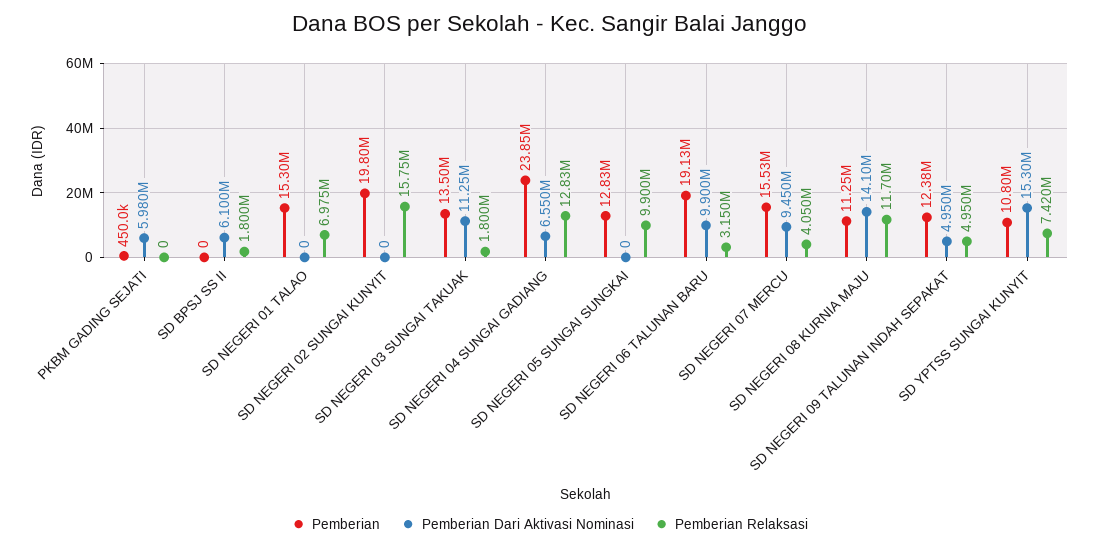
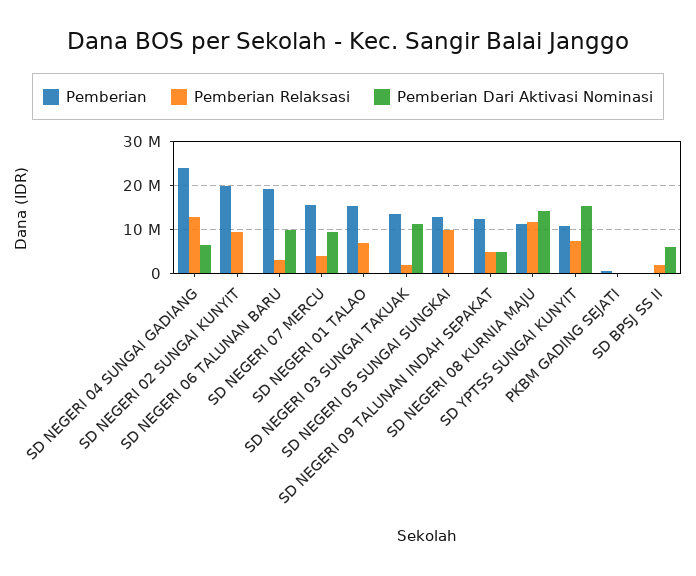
  {
    "Pemberian": {
      "PKBM GADING SEJATI": 450000,
      "SD BPSJ SS II": 0,
      "SD NEGERI 01 TALAO": 15300000,
      "SD NEGERI 02 SUNGAI KUNYIT": 19800000,
      "SD NEGERI 03 SUNGAI TAKUAK": 13500000,
      "SD NEGERI 04 SUNGAI GADIANG": 23850000,
      "SD NEGERI 05 SUNGAI SUNGKAI": 12830000,
      "SD NEGERI 06 TALUNAN BARU": 19130000,
      "SD NEGERI 07 MERCU": 15530000,
      "SD NEGERI 08 KURNIA MAJU": 11250000,
      "SD NEGERI 09 TALUNAN INDAH SEPAKAT": 12380000,
      "SD YPTSS SUNGAI KUNYIT": 10800000
    },
    "Pemberian Dari Aktivasi Nominasi": {
-     "PKBM GADING SEJATI": 5980000,
+     "PKBM GADING SEJATI": 0,
      "SD BPSJ SS II": 6100000,
      "SD NEGERI 01 TALAO": 0,
      "SD NEGERI 02 SUNGAI KUNYIT": 0,
      "SD NEGERI 03 SUNGAI TAKUAK": 11250000,
      "SD NEGERI 04 SUNGAI GADIANG": 6550000,
      "SD NEGERI 05 SUNGAI SUNGKAI": 0,
      "SD NEGERI 06 TALUNAN BARU": 9900000,
      "SD NEGERI 07 MERCU": 9450000,
      "SD NEGERI 08 KURNIA MAJU": 14100000,
      "SD NEGERI 09 TALUNAN INDAH SEPAKAT": 4950000,
      "SD YPTSS SUNGAI KUNYIT": 15300000
    },
    "Pemberian Relaksasi": {
      "PKBM GADING SEJATI": 0,
      "SD BPSJ SS II": 1800000,
      "SD NEGERI 01 TALAO": 6975000,
-     "SD NEGERI 02 SUNGAI KUNYIT": 15750000,
+     "SD NEGERI 02 SUNGAI KUNYIT": 10000000,
      "SD NEGERI 03 SUNGAI TAKUAK": 1800000,
      "SD NEGERI 04 SUNGAI GADIANG": 12830000,
      "SD NEGERI 05 SUNGAI SUNGKAI": 9900000,
      "SD NEGERI 06 TALUNAN BARU": 3150000,
      "SD NEGERI 07 MERCU": 4050000,
      "SD NEGERI 08 KURNIA MAJU": 11700000,
      "SD NEGERI 09 TALUNAN INDAH SEPAKAT": 4950000,
      "SD YPTSS SUNGAI KUNYIT": 7420000
    }
  }

